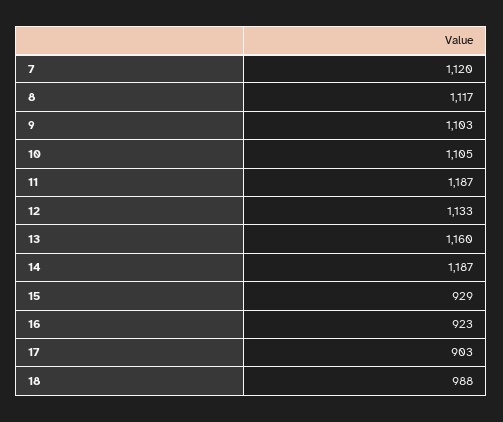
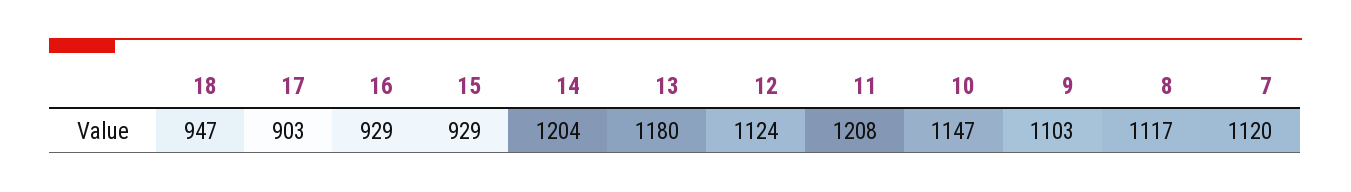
  {
    "7": 1120,
    "8": 1117,
    "9": 1103,
-   "10": 1105,
+   "10": 1147,
-   "11": 1187,
+   "11": 1208,
-   "12": 1133,
+   "12": 1124,
-   "13": 1160,
+   "13": 1180,
-   "14": 1187,
+   "14": 1204,
    "15": 929,
-   "16": 923,
+   "16": 929,
    "17": 903,
-   "18": 988
+   "18": 947
  }

